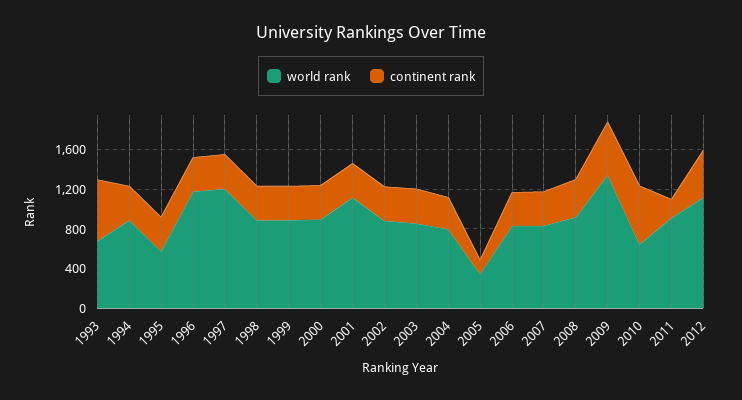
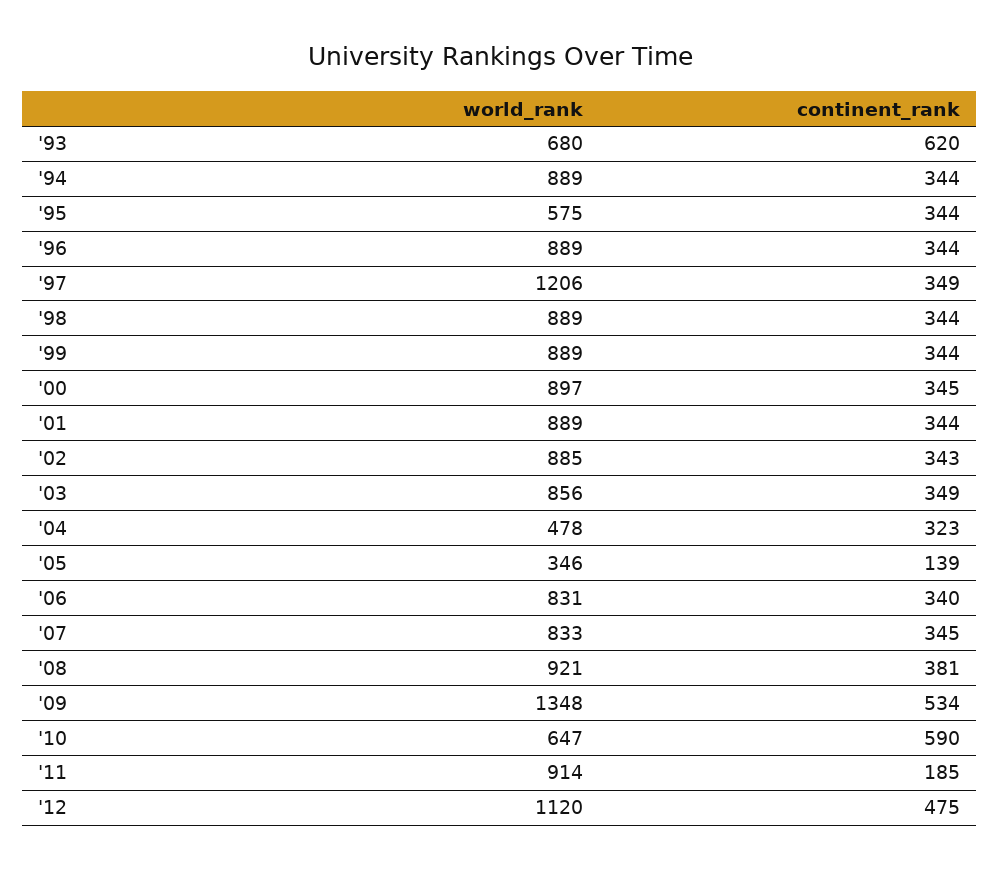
  {
    "world rank": {
      "1993": 680,
      "1994": 889,
      "1995": 575,
-     "1996": 1200,
+     "1996": 889,
      "1997": 1206,
      "1998": 889,
      "1999": 889,
      "2000": 897,
-     "2001": 1100,
+     "2001": 889,
      "2002": 885,
      "2003": 856,
-     "2004": 800,
+     "2004": 478,
      "2005": 346,
      "2006": 831,
      "2007": 833,
      "2008": 921,
      "2009": 1348,
      "2010": 647,
      "2011": 914,
      "2012": 1120
    },
    "continent rank": {
      "1993": 620,
      "1994": 344,
      "1995": 344,
      "1996": 344,
      "1997": 349,
      "1998": 344,
      "1999": 344,
      "2000": 345,
      "2001": 344,
      "2002": 343,
      "2003": 349,
      "2004": 323,
      "2005": 139,
      "2006": 340,
      "2007": 345,
      "2008": 381,
      "2009": 534,
      "2010": 590,
      "2011": 185,
      "2012": 475
    }
  }

